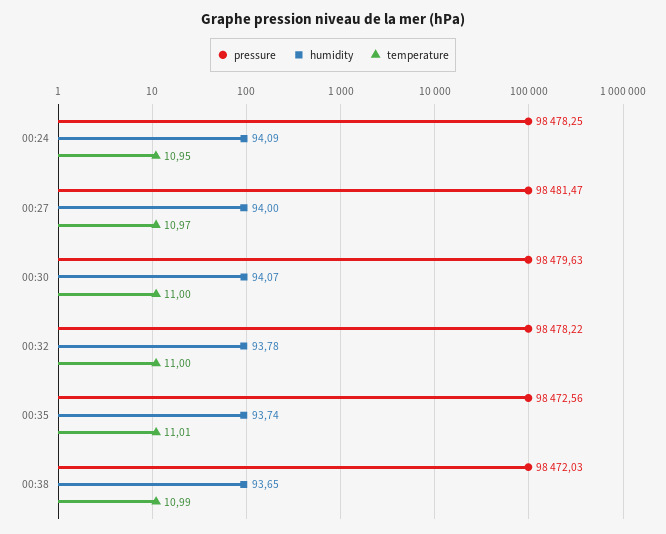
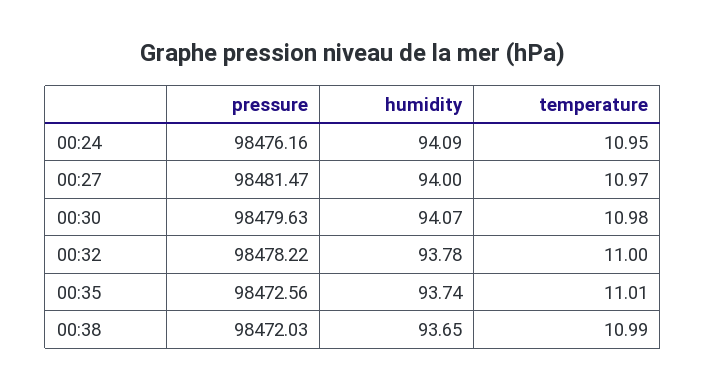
  {
    "pressure": {
-     "00:24": 98478.25,
+     "00:24": 98476.16,
      "00:27": 98481.47,
      "00:30": 98479.63,
      "00:32": 98478.22,
      "00:35": 98472.56,
      "00:38": 98472.03
    },
    "humidity": {
      "00:24": 94.09,
      "00:27": 94,
      "00:30": 94.07,
      "00:32": 93.78,
      "00:35": 93.74,
      "00:38": 93.65
    },
    "temperature": {
      "00:24": 10.95,
      "00:27": 10.97,
-     "00:30": 11,
+     "00:30": 10.98,
      "00:32": 11,
      "00:35": 11.01,
      "00:38": 10.99
    }
  }

